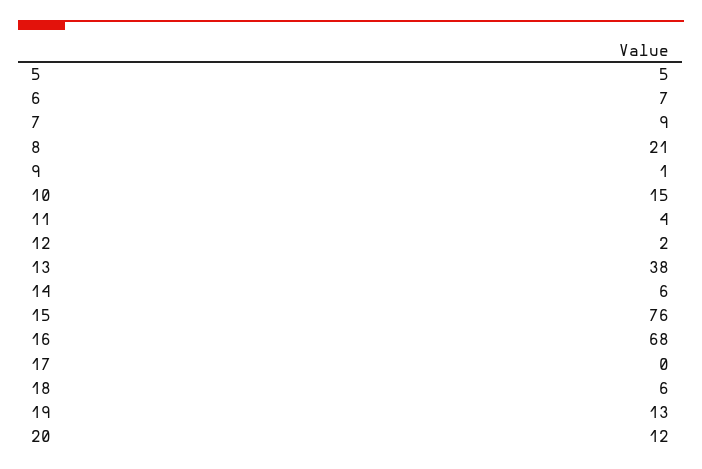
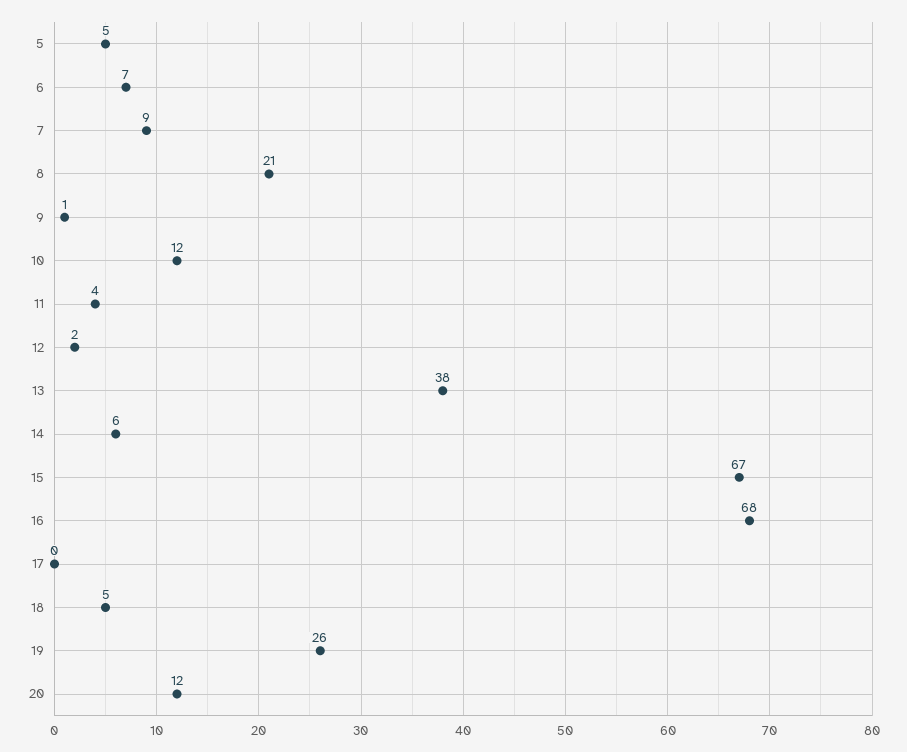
  {
    "5": 5,
    "6": 7,
    "7": 9,
    "8": 21,
    "9": 1,
-   "10": 15,
+   "10": 12,
    "11": 4,
    "12": 2,
    "13": 38,
    "14": 6,
-   "15": 76,
+   "15": 67,
    "16": 68,
    "17": 0,
-   "18": 6,
+   "18": 5,
-   "19": 13,
+   "19": 26,
    "20": 12
  }

